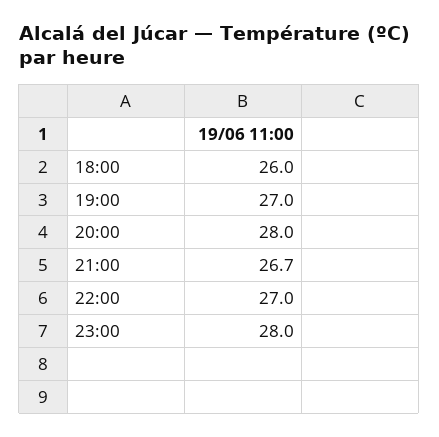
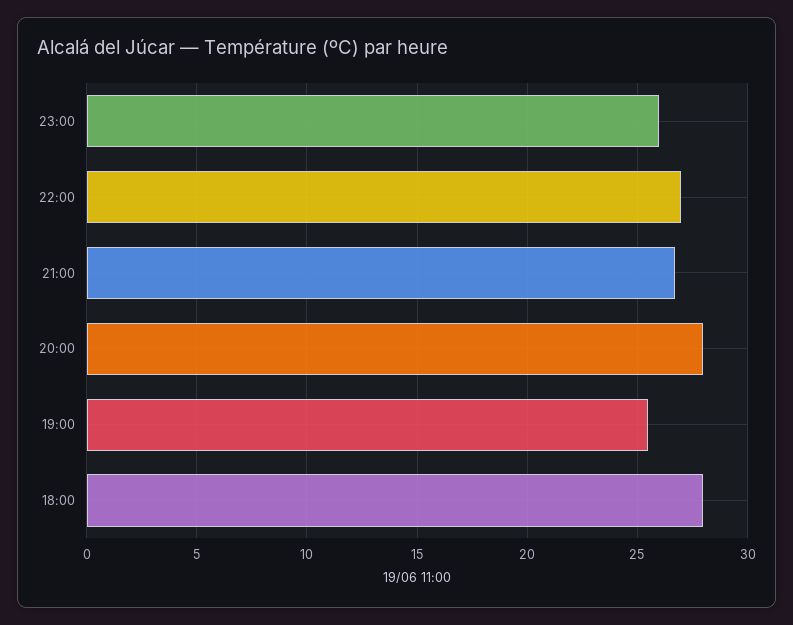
  {
-   "18:00": 26,
+   "18:00": 28,
-   "19:00": 27,
+   "19:00": 25.5,
    "20:00": 28,
    "21:00": 26.7,
    "22:00": 27,
-   "23:00": 28
+   "23:00": 26
  }

